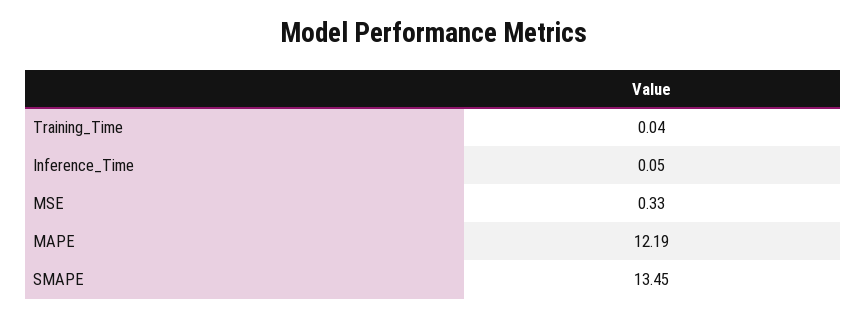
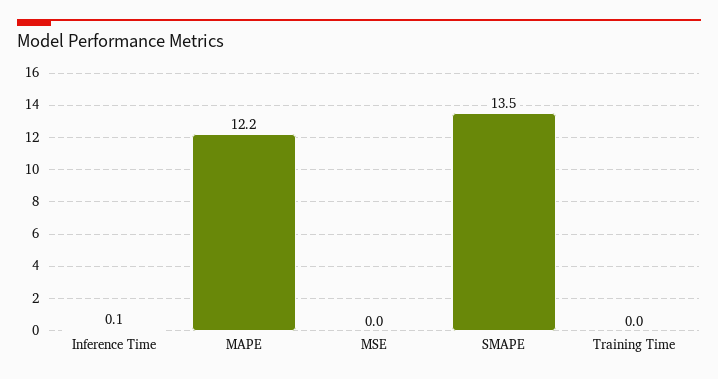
  {
    "Training_Time": 0.04,
    "Inference_Time": 0.05,
-   "MSE": 0.33,
+   "MSE": 0,
    "MAPE": 12.19,
    "SMAPE": 13.45
  }

